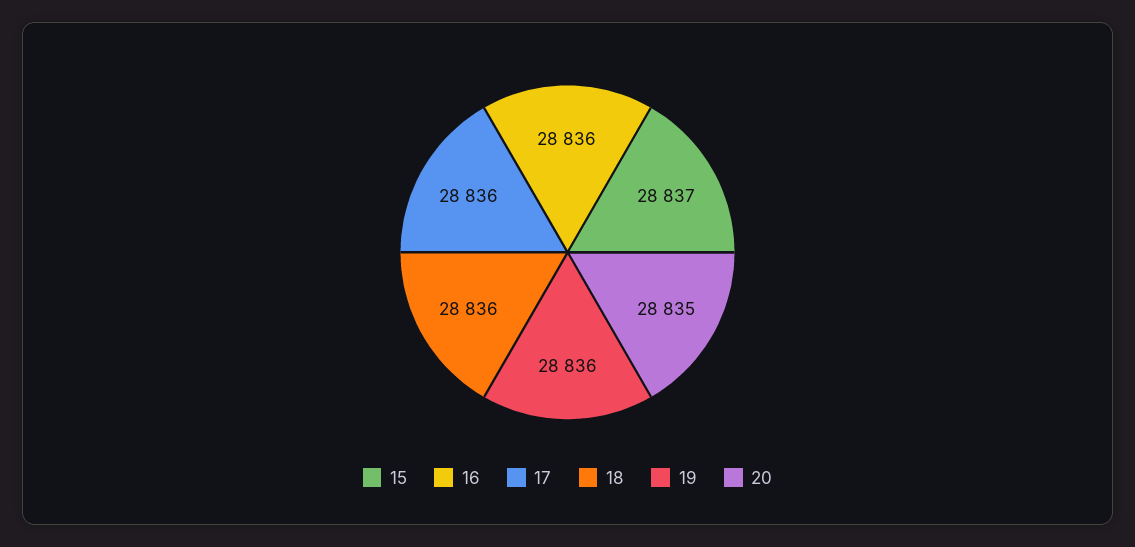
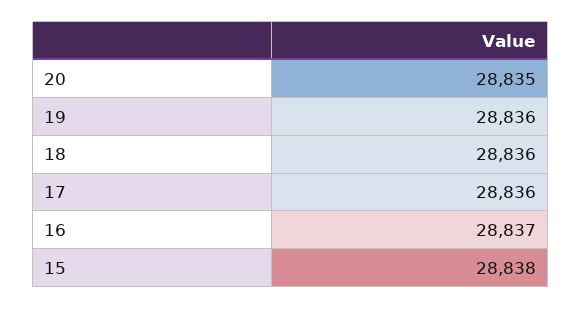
  {
-   "15": 28837,
+   "15": 28838,
-   "16": 28836,
+   "16": 28837,
    "17": 28836,
    "18": 28836,
    "19": 28836,
    "20": 28835
  }

